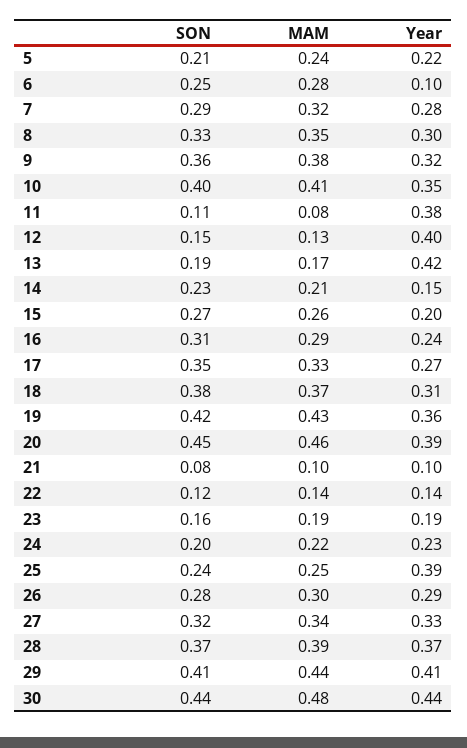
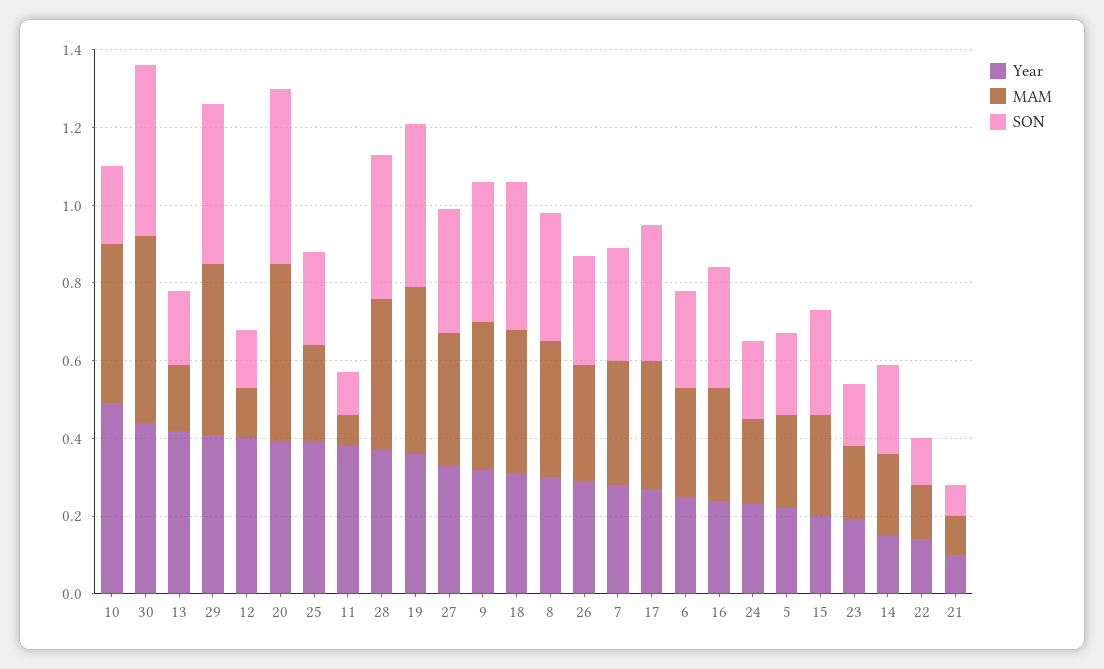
  {
    "SON": {
      "5": 0.21,
      "6": 0.25,
      "7": 0.29,
      "8": 0.33,
      "9": 0.36,
-     "10": 0.4,
+     "10": 0.2,
      "11": 0.11,
      "12": 0.15,
      "13": 0.19,
      "14": 0.23,
      "15": 0.27,
      "16": 0.31,
      "17": 0.35,
      "18": 0.38,
      "19": 0.42,
      "20": 0.45,
      "21": 0.08,
      "22": 0.12,
      "23": 0.16,
      "24": 0.2,
      "25": 0.24,
      "26": 0.28,
      "27": 0.32,
      "28": 0.37,
      "29": 0.41,
      "30": 0.44
    },
    "MAM": {
      "5": 0.24,
      "6": 0.28,
      "7": 0.32,
      "8": 0.35,
      "9": 0.38,
      "10": 0.41,
      "11": 0.08,
      "12": 0.13,
      "13": 0.17,
      "14": 0.21,
      "15": 0.26,
      "16": 0.29,
      "17": 0.33,
      "18": 0.37,
      "19": 0.43,
      "20": 0.46,
      "21": 0.1,
      "22": 0.14,
      "23": 0.19,
      "24": 0.22,
      "25": 0.25,
      "26": 0.3,
      "27": 0.34,
      "28": 0.39,
      "29": 0.44,
      "30": 0.48
    },
    "Year": {
      "5": 0.22,
-     "6": 0.1,
+     "6": 0.25,
      "7": 0.28,
      "8": 0.3,
      "9": 0.32,
-     "10": 0.35,
+     "10": 0.5,
      "11": 0.38,
      "12": 0.4,
      "13": 0.42,
      "14": 0.15,
      "15": 0.2,
      "16": 0.24,
      "17": 0.27,
      "18": 0.31,
      "19": 0.36,
      "20": 0.39,
      "21": 0.1,
      "22": 0.14,
      "23": 0.19,
      "24": 0.23,
      "25": 0.39,
      "26": 0.29,
      "27": 0.33,
      "28": 0.37,
      "29": 0.41,
      "30": 0.44
    }
  }

